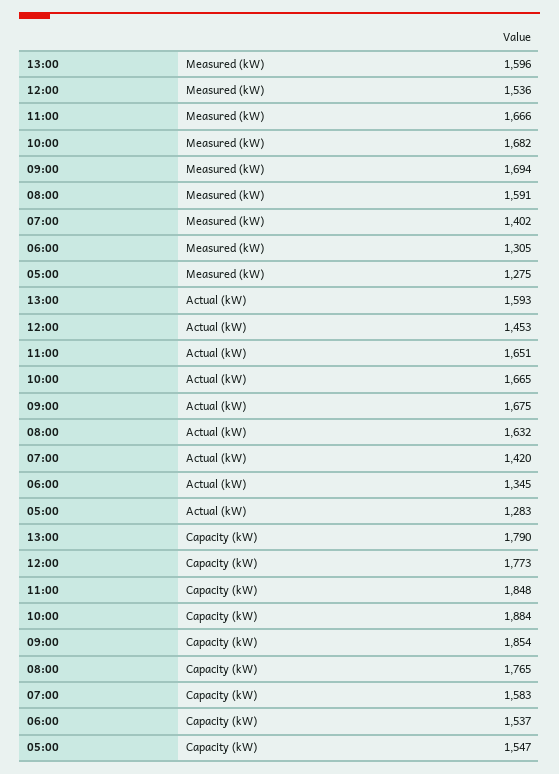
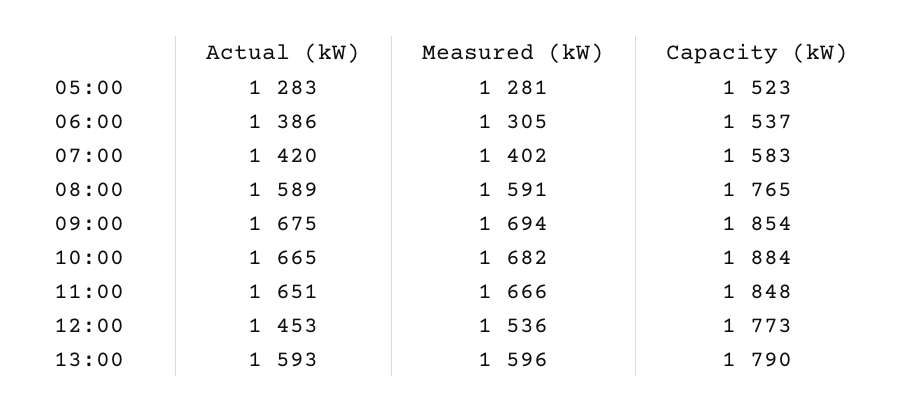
  {
    "13:00": {
      "Measured (kW)": 1596,
      "Actual (kW)": 1593,
      "Capacity (kW)": 1790
    },
    "12:00": {
      "Measured (kW)": 1536,
      "Actual (kW)": 1453,
      "Capacity (kW)": 1773
    },
    "11:00": {
      "Measured (kW)": 1666,
      "Actual (kW)": 1651,
      "Capacity (kW)": 1848
    },
    "10:00": {
      "Measured (kW)": 1682,
      "Actual (kW)": 1665,
      "Capacity (kW)": 1884
    },
    "09:00": {
      "Measured (kW)": 1694,
      "Actual (kW)": 1675,
      "Capacity (kW)": 1854
    },
    "08:00": {
      "Measured (kW)": 1591,
-     "Actual (kW)": 1632,
+     "Actual (kW)": 1589,
      "Capacity (kW)": 1765
    },
    "07:00": {
      "Measured (kW)": 1402,
      "Actual (kW)": 1420,
      "Capacity (kW)": 1583
    },
    "06:00": {
      "Measured (kW)": 1305,
-     "Actual (kW)": 1345,
+     "Actual (kW)": 1386,
      "Capacity (kW)": 1537
    },
    "05:00": {
-     "Measured (kW)": 1275,
+     "Measured (kW)": 1281,
      "Actual (kW)": 1283,
-     "Capacity (kW)": 1547
+     "Capacity (kW)": 1523
    }
  }

